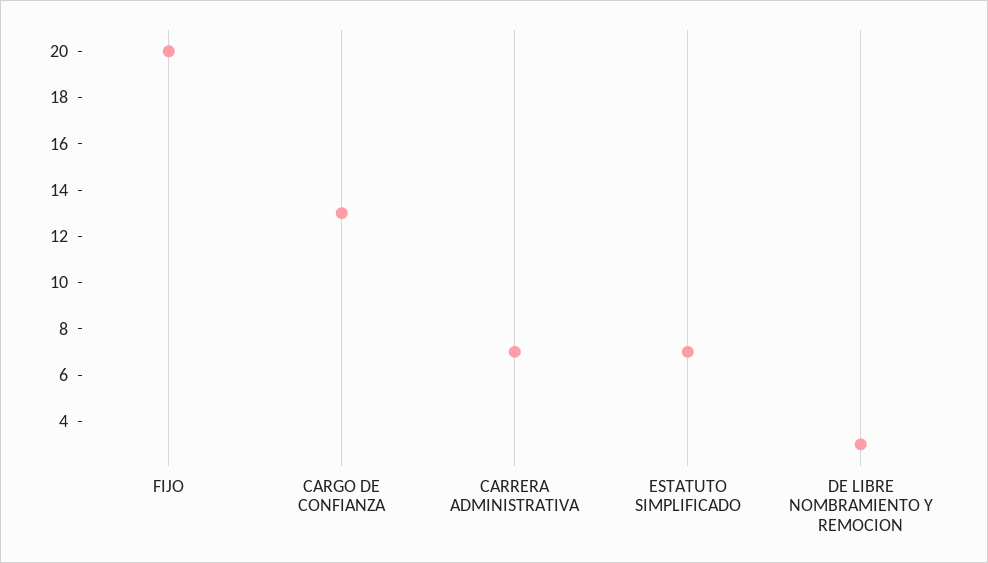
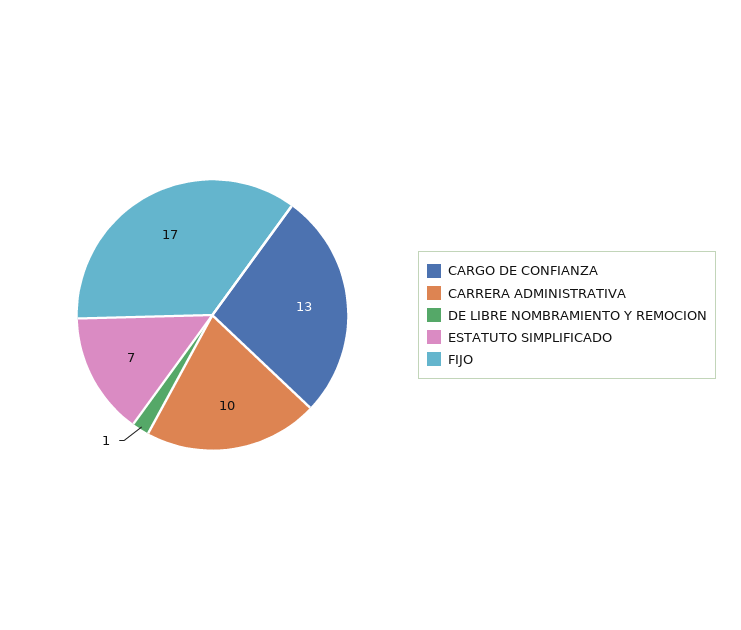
  {
-   "FIJO": 20,
+   "FIJO": 17,
    "CARGO DE CONFIANZA": 13,
-   "CARRERA ADMINISTRATIVA": 7,
+   "CARRERA ADMINISTRATIVA": 10,
    "ESTATUTO SIMPLIFICADO": 7,
-   "DE LIBRE NOMBRAMIENTO Y REMOCION": 3
+   "DE LIBRE NOMBRAMIENTO Y REMOCION": 1
  }

